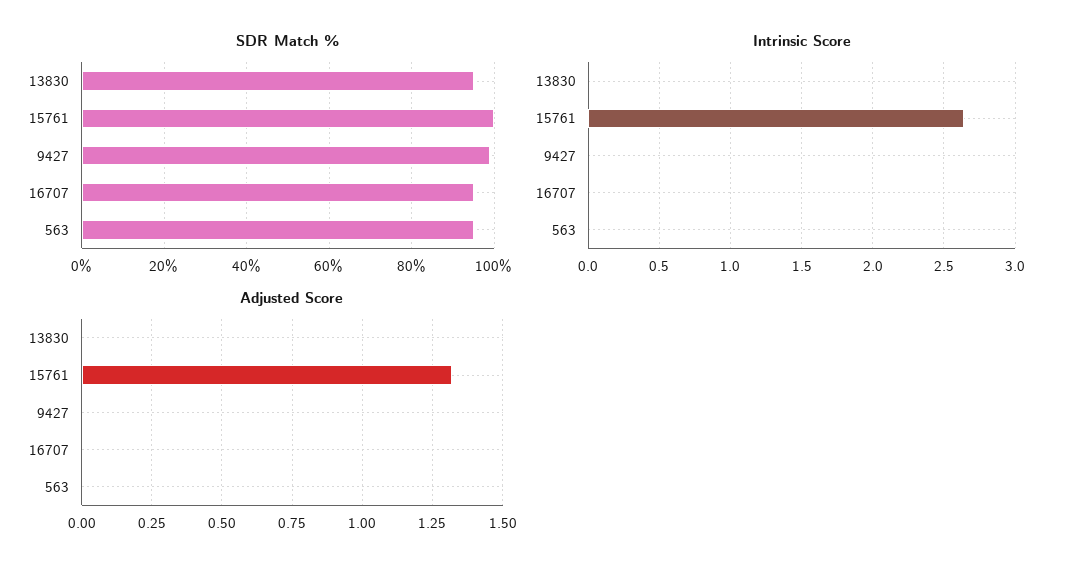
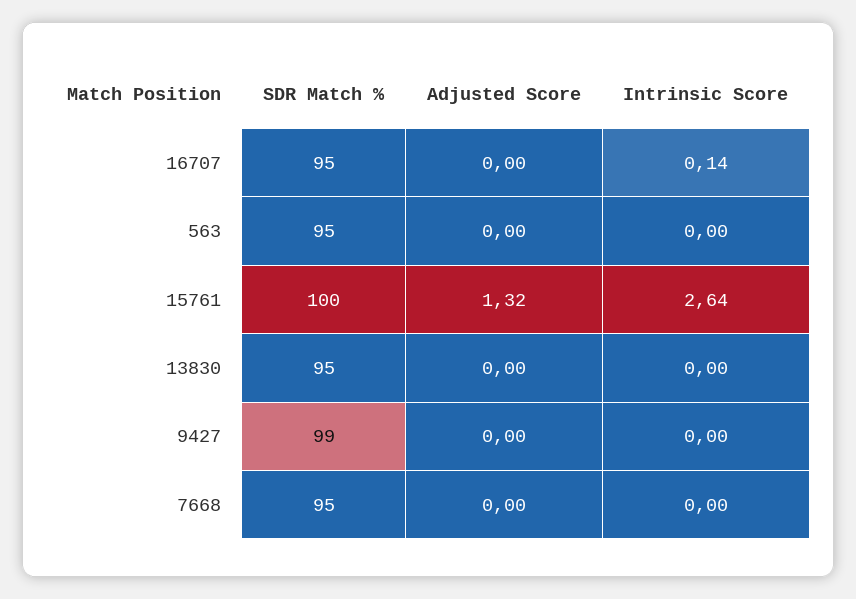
  {
    "SDR Match %": {
      "13830": 95,
      "15761": 100,
      "9427": 99,
      "16707": 95,
-     "563": 95
+     "563": 95,
+     "7668": 95
    },
    "Intrinsic Score": {
      "13830": 0,
      "15761": 2.64,
      "9427": 0,
-     "16707": 0,
+     "16707": 0.14,
-     "563": 0
+     "563": 0,
+     "7668": 0
    },
    "Adjusted Score": {
      "13830": 0,
      "15761": 1.32,
      "9427": 0,
      "16707": 0,
-     "563": 0
+     "563": 0,
+     "7668": 0
    }
  }

